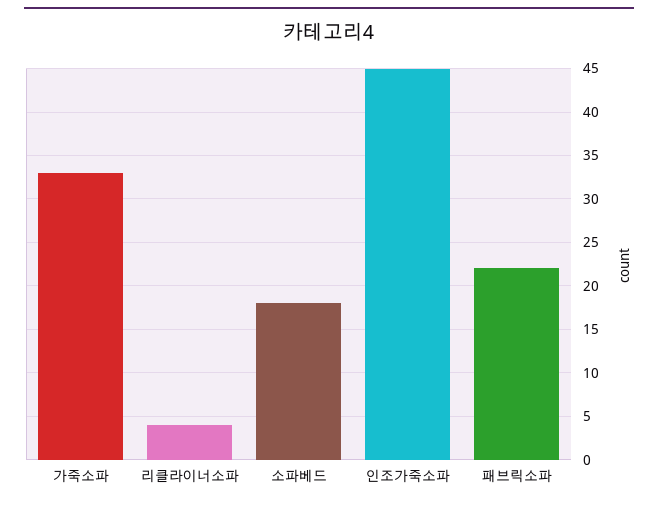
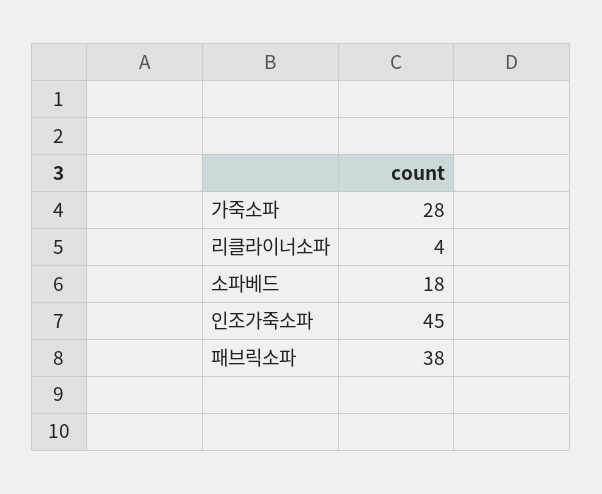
  {
-   "가죽소파": 33,
+   "가죽소파": 28,
    "리클라이너소파": 4,
    "소파베드": 18,
    "인조가죽소파": 45,
-   "패브릭소파": 22
+   "패브릭소파": 38
  }

